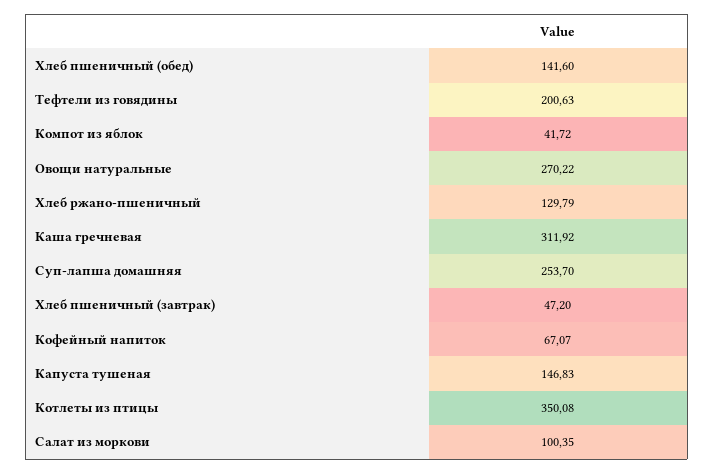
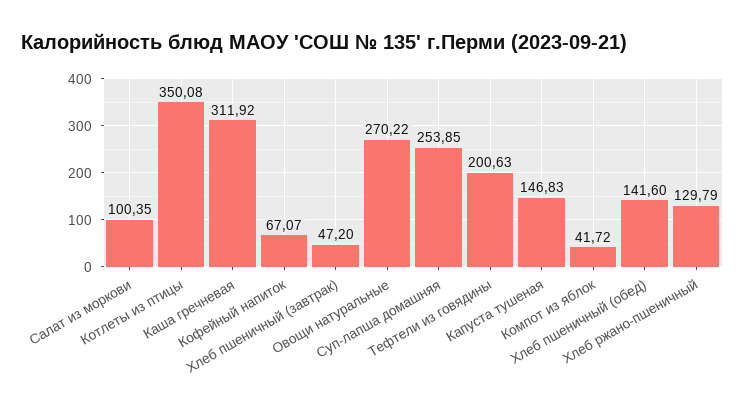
  {
    "Хлеб пшеничный (обед)": 141.6,
    "Тефтели из говядины": 200.63,
    "Компот из яблок": 41.72,
    "Овощи натуральные": 270.22,
    "Хлеб ржано-пшеничный": 129.79,
    "Каша гречневая": 311.92,
-   "Суп-лапша домашняя": 253.7,
+   "Суп-лапша домашняя": 253.85,
    "Хлеб пшеничный (завтрак)": 47.2,
    "Кофейный напиток": 67.07,
    "Капуста тушеная": 146.83,
    "Котлеты из птицы": 350.08,
    "Салат из моркови": 100.35
  }

